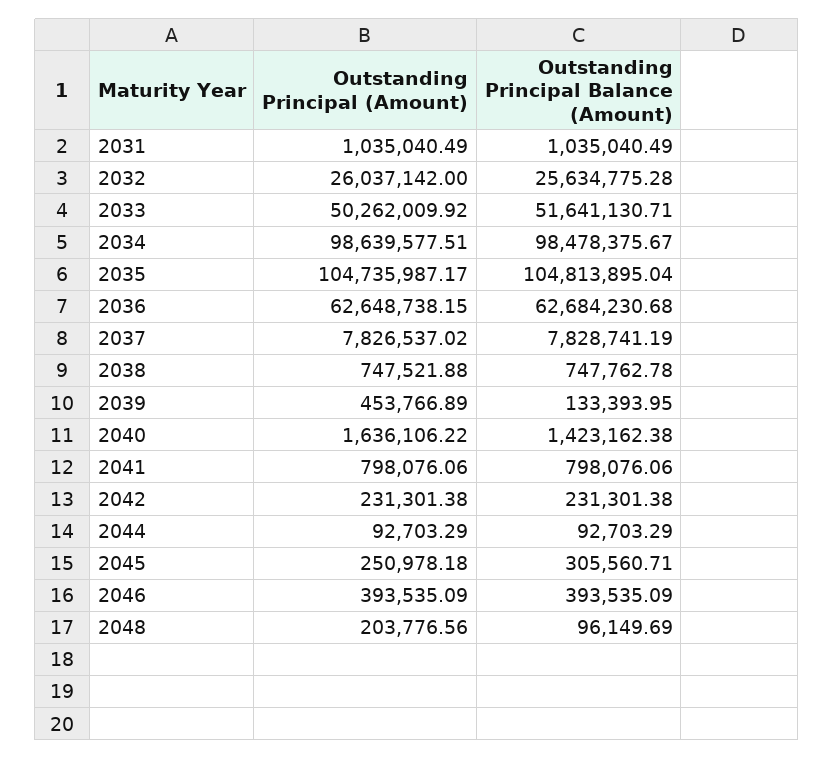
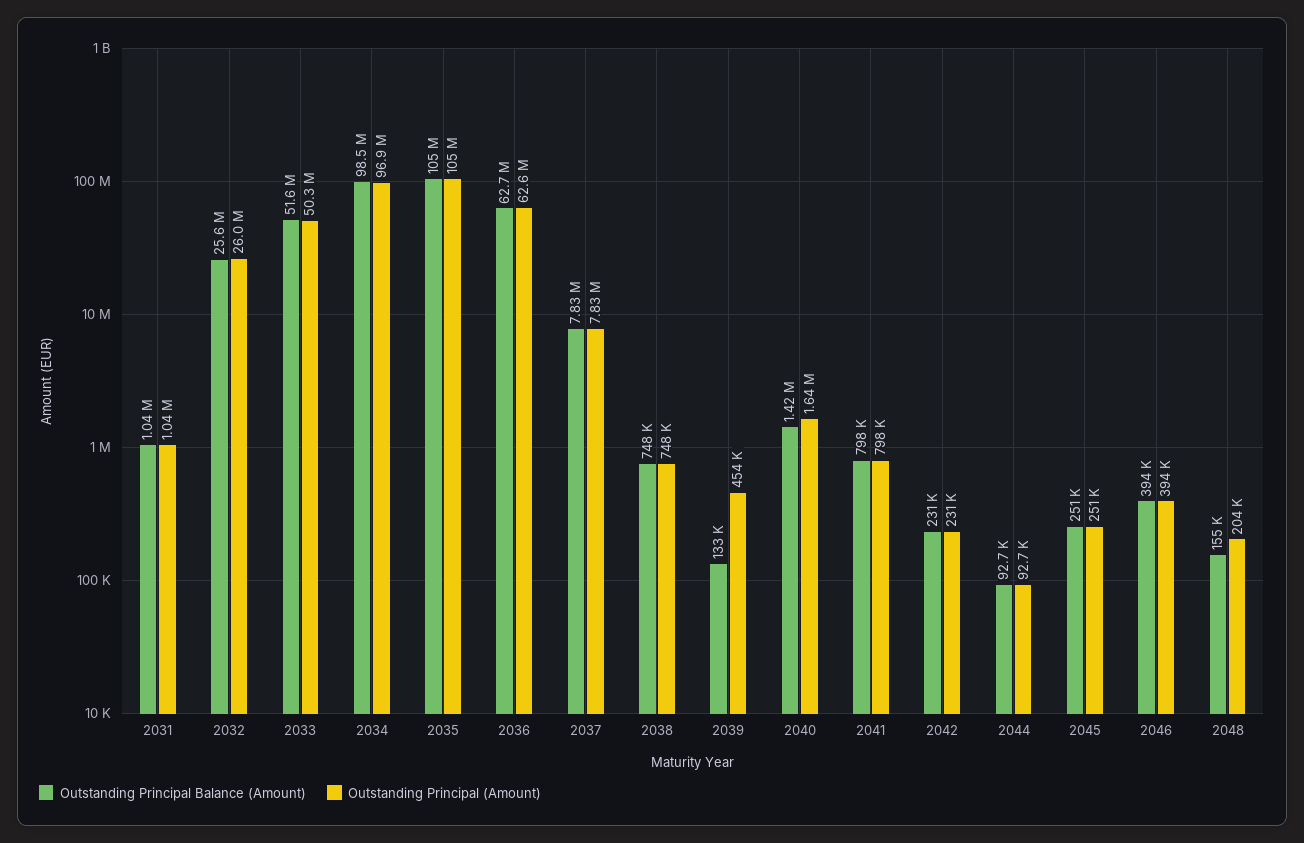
  {
    "Outstanding Principal (Amount)": {
      "2031": 1035040.49,
      "2032": 26037142,
      "2033": 50262009.92,
-     "2034": 98639577.51,
+     "2034": 96900000,
      "2035": 104735987.17,
      "2036": 62648738.15,
      "2037": 7826537.02,
      "2038": 747521.88,
      "2039": 453766.89,
      "2040": 1636106.22,
      "2041": 798076.06,
      "2042": 231301.38,
      "2044": 92703.29,
      "2045": 250978.18,
      "2046": 393535.09,
      "2048": 203776.56
    },
    "Outstanding Principal Balance (Amount)": {
      "2031": 1035040.49,
      "2032": 25634775.28,
      "2033": 51641130.71,
      "2034": 98478375.67,
      "2035": 104813895.04,
      "2036": 62684230.68,
      "2037": 7828741.19,
      "2038": 747762.78,
      "2039": 133393.95,
      "2040": 1423162.38,
      "2041": 798076.06,
      "2042": 231301.38,
      "2044": 92703.29,
-     "2045": 305560.71,
+     "2045": 251000,
      "2046": 393535.09,
-     "2048": 96149.69
+     "2048": 155000
    }
  }

